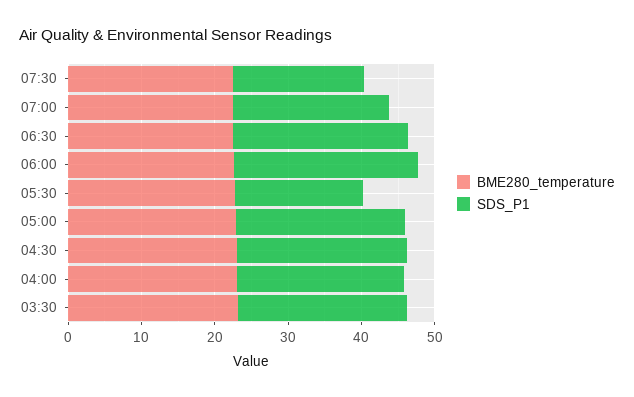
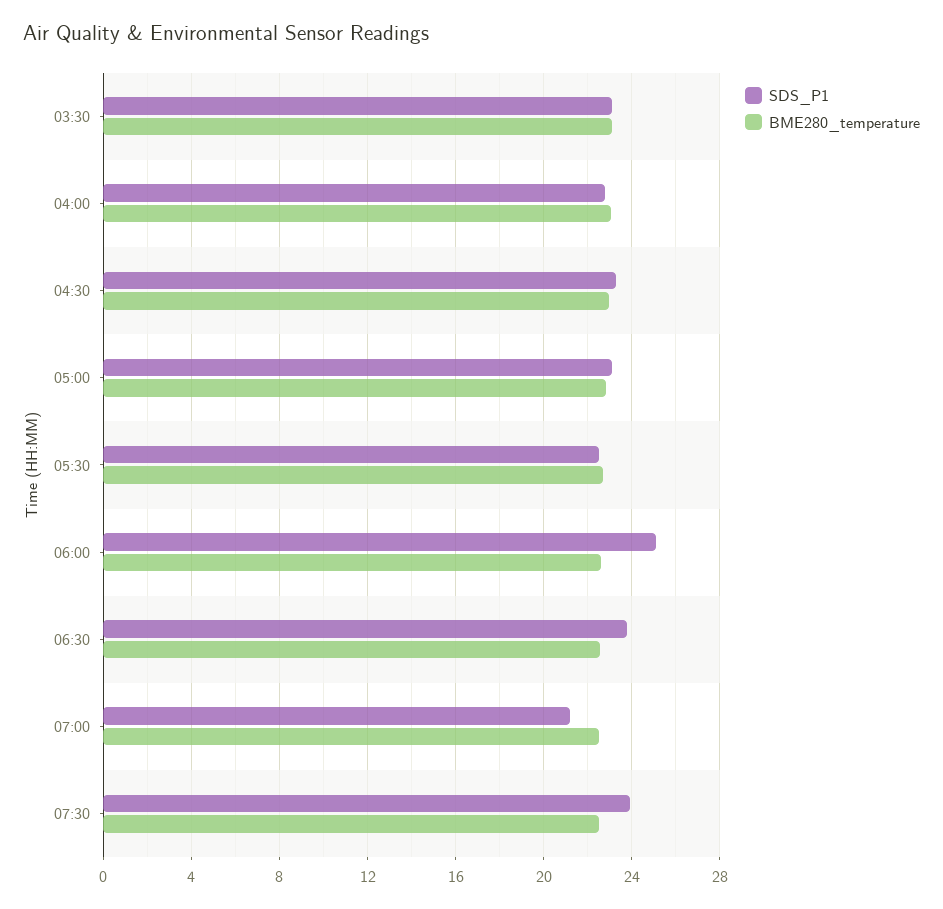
  {
    "BME280_temperature": {
      "07:30": 22.5,
      "07:00": 22.5,
      "06:30": 22.5,
      "06:00": 22.5,
      "05:30": 22.5,
      "05:00": 23,
      "04:30": 23,
      "04:00": 23,
      "03:30": 23
    },
    "SDS_P1": {
-     "07:30": 18,
+     "07:30": 24,
      "07:00": 21,
      "06:30": 24,
      "06:00": 25,
-     "05:30": 18,
+     "05:30": 22.5,
      "05:00": 23,
      "04:30": 23.5,
      "04:00": 23,
      "03:30": 23
    }
  }

